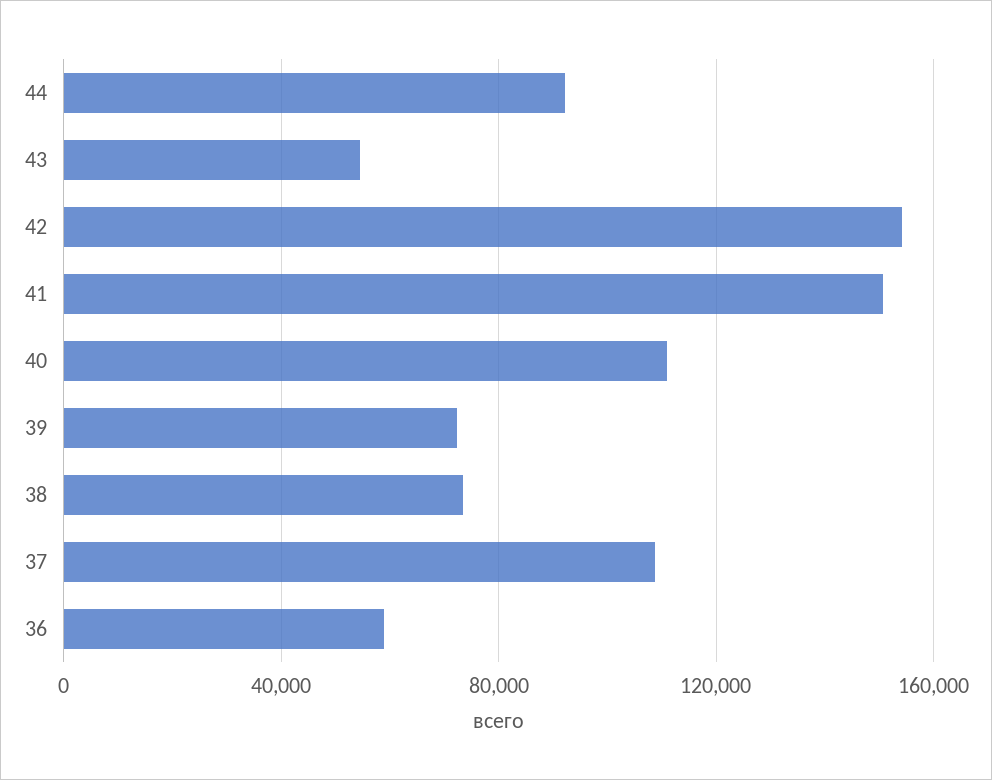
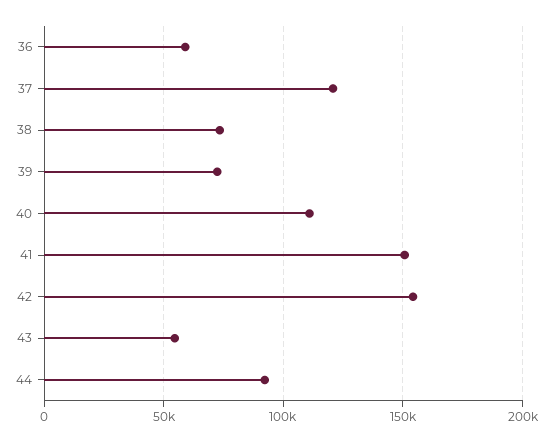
  {
    "44": 90000,
    "43": 55000,
    "42": 155000,
    "41": 150000,
    "40": 110000,
    "39": 70000,
    "38": 75000,
-   "37": 110000,
+   "37": 120000,
    "36": 60000
  }

